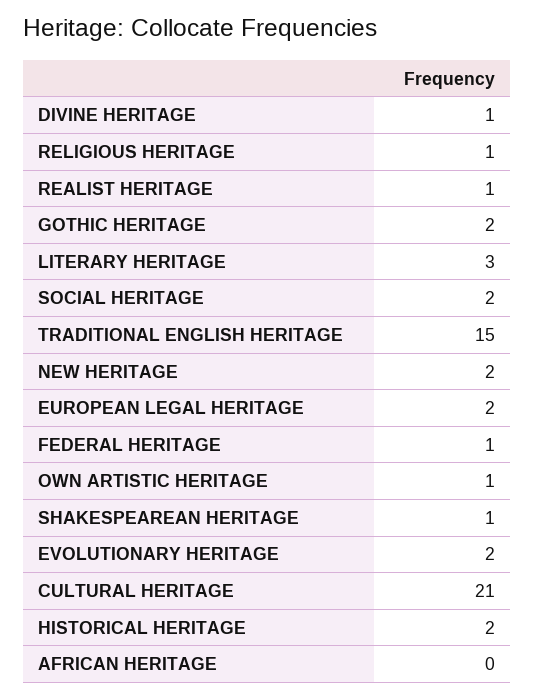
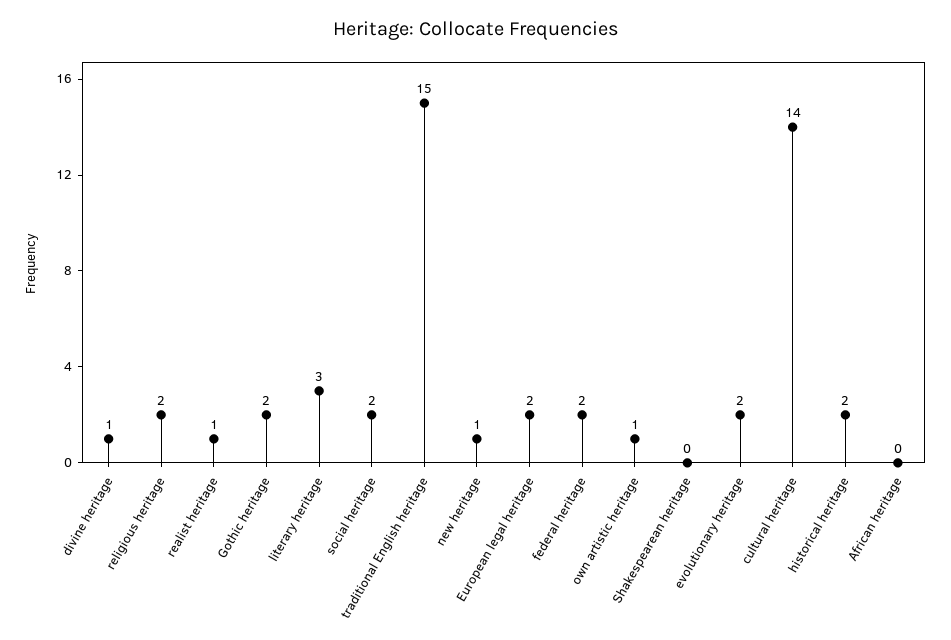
  {
    "DIVINE HERITAGE": 1,
-   "RELIGIOUS HERITAGE": 1,
+   "RELIGIOUS HERITAGE": 2,
    "REALIST HERITAGE": 1,
    "GOTHIC HERITAGE": 2,
    "LITERARY HERITAGE": 3,
    "SOCIAL HERITAGE": 2,
    "TRADITIONAL ENGLISH HERITAGE": 15,
-   "NEW HERITAGE": 2,
+   "NEW HERITAGE": 1,
    "EUROPEAN LEGAL HERITAGE": 2,
-   "FEDERAL HERITAGE": 1,
+   "FEDERAL HERITAGE": 2,
    "OWN ARTISTIC HERITAGE": 1,
-   "SHAKESPEAREAN HERITAGE": 1,
+   "SHAKESPEAREAN HERITAGE": 0,
    "EVOLUTIONARY HERITAGE": 2,
-   "CULTURAL HERITAGE": 21,
+   "CULTURAL HERITAGE": 14,
    "HISTORICAL HERITAGE": 2,
    "AFRICAN HERITAGE": 0
  }

